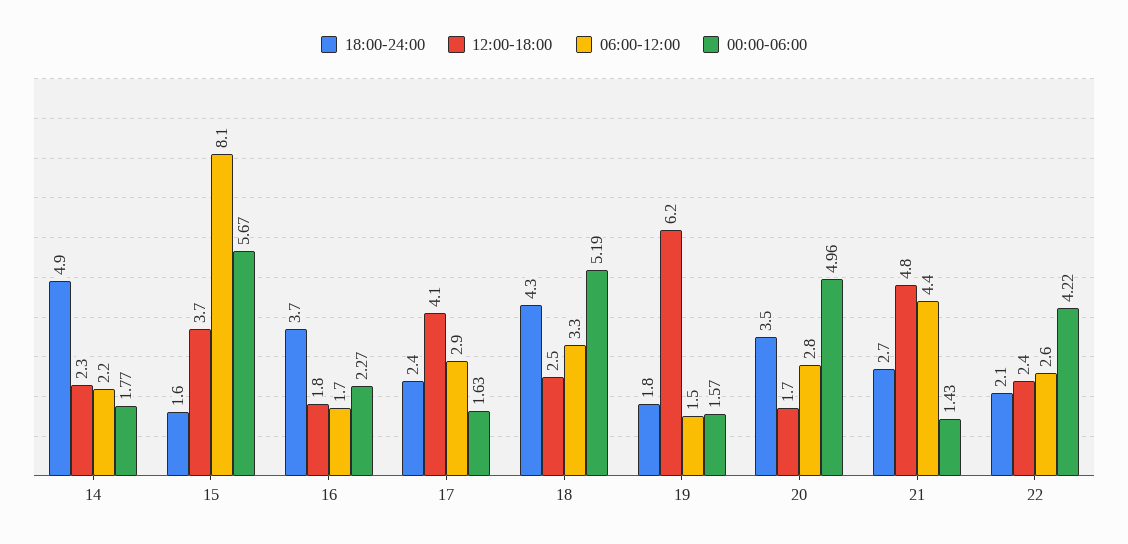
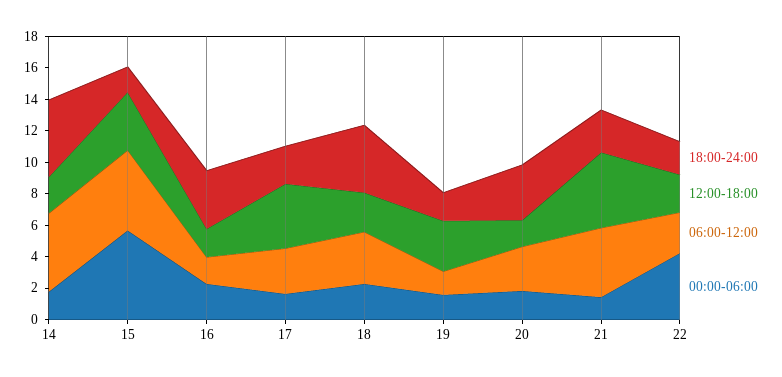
  {
    "18:00-24:00": {
      "14": 4.9,
      "15": 1.6,
      "16": 3.7,
      "17": 2.4,
      "18": 4.3,
      "19": 1.8,
      "20": 3.5,
      "21": 2.7,
      "22": 2.1
    },
    "12:00-18:00": {
      "14": 2.3,
      "15": 3.7,
      "16": 1.8,
      "17": 4.1,
      "18": 2.5,
-     "19": 6.2,
+     "19": 3,
      "20": 1.7,
      "21": 4.8,
      "22": 2.4
    },
    "06:00-12:00": {
-     "14": 2.2,
+     "14": 5,
-     "15": 8.1,
+     "15": 5,
      "16": 1.7,
      "17": 2.9,
      "18": 3.3,
      "19": 1.5,
      "20": 2.8,
      "21": 4.4,
      "22": 2.6
    },
    "00:00-06:00": {
      "14": 1.77,
      "15": 5.67,
      "16": 2.27,
      "17": 1.63,
-     "18": 5.19,
+     "18": 2,
      "19": 1.57,
-     "20": 4.96,
+     "20": 2,
      "21": 1.43,
      "22": 4.22
    }
  }

